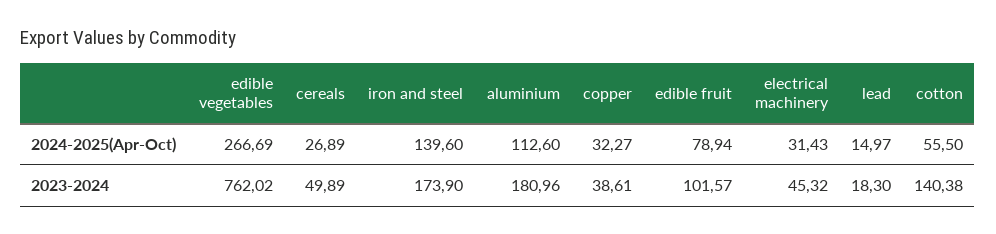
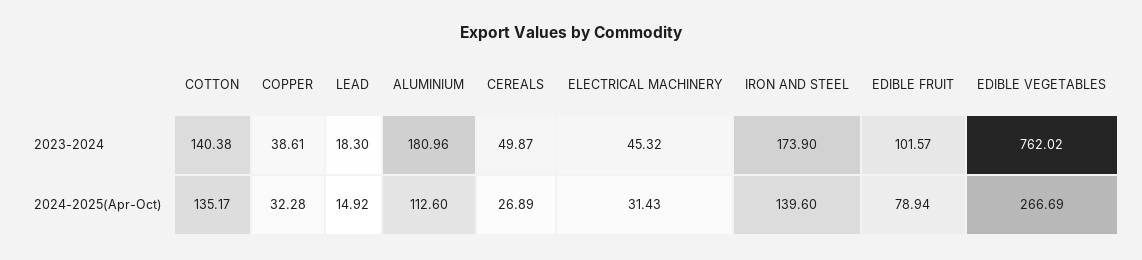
  {
    "edible vegetables": {
      "2024-2025(Apr-Oct)": 266.69,
      "2023-2024": 762.02
    },
    "cereals": {
      "2024-2025(Apr-Oct)": 26.89,
-     "2023-2024": 49.89
+     "2023-2024": 49.87
    },
    "iron and steel": {
      "2024-2025(Apr-Oct)": 139.6,
      "2023-2024": 173.9
    },
    "aluminium": {
      "2024-2025(Apr-Oct)": 112.6,
      "2023-2024": 180.96
    },
    "copper": {
-     "2024-2025(Apr-Oct)": 32.27,
+     "2024-2025(Apr-Oct)": 32.28,
      "2023-2024": 38.61
    },
    "edible fruit": {
      "2024-2025(Apr-Oct)": 78.94,
      "2023-2024": 101.57
    },
    "electrical machinery": {
      "2024-2025(Apr-Oct)": 31.43,
      "2023-2024": 45.32
    },
    "lead": {
-     "2024-2025(Apr-Oct)": 14.97,
+     "2024-2025(Apr-Oct)": 14.92,
      "2023-2024": 18.3
    },
    "cotton": {
-     "2024-2025(Apr-Oct)": 55.5,
+     "2024-2025(Apr-Oct)": 135.17,
      "2023-2024": 140.38
    }
  }

